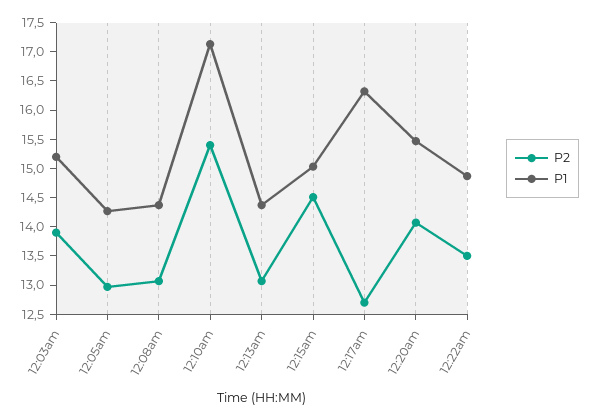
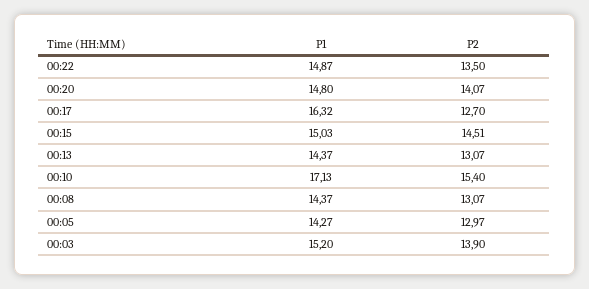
  {
    "P2": {
      "12:03am": 13.9,
      "12:05am": 12.97,
      "12:08am": 13.07,
      "12:10am": 15.4,
      "12:13am": 13.07,
      "12:15am": 14.51,
      "12:17am": 12.7,
      "12:20am": 14.07,
      "12:22am": 13.5
    },
    "P1": {
      "12:03am": 15.2,
      "12:05am": 14.27,
      "12:08am": 14.37,
      "12:10am": 17.13,
      "12:13am": 14.37,
      "12:15am": 15.03,
      "12:17am": 16.32,
-     "12:20am": 15.5,
+     "12:20am": 14.8,
      "12:22am": 14.87
    }
  }

